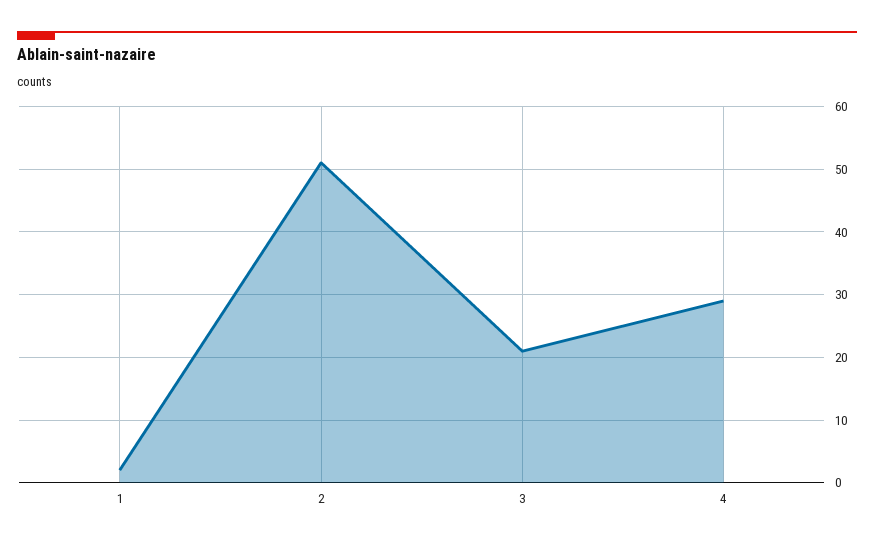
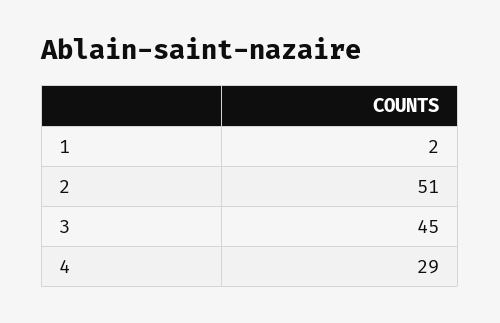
  {
    "1": 2,
    "2": 51,
-   "3": 21,
+   "3": 45,
    "4": 29
  }

